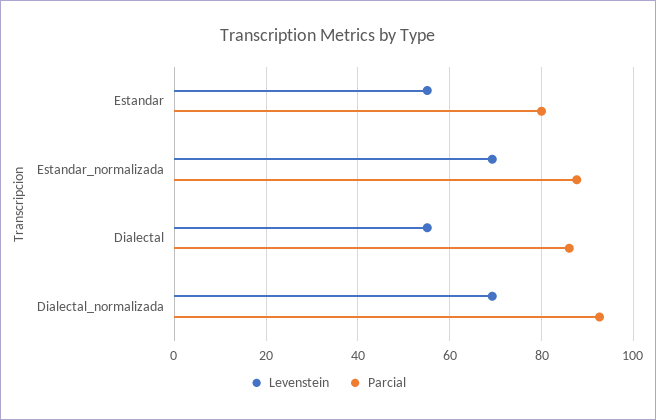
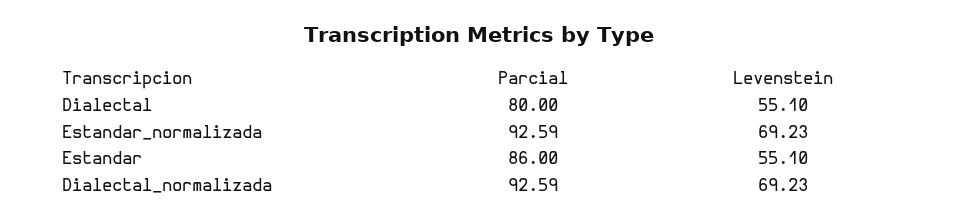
  {
    "Levenstein": {
      "Estandar": 55.1,
      "Estandar_normalizada": 69.23,
      "Dialectal": 55.1,
      "Dialectal_normalizada": 69.23
    },
    "Parcial": {
-     "Estandar": 80,
+     "Estandar": 86,
-     "Estandar_normalizada": 88,
+     "Estandar_normalizada": 92.59,
-     "Dialectal": 86,
+     "Dialectal": 80,
      "Dialectal_normalizada": 92.59
    }
  }

